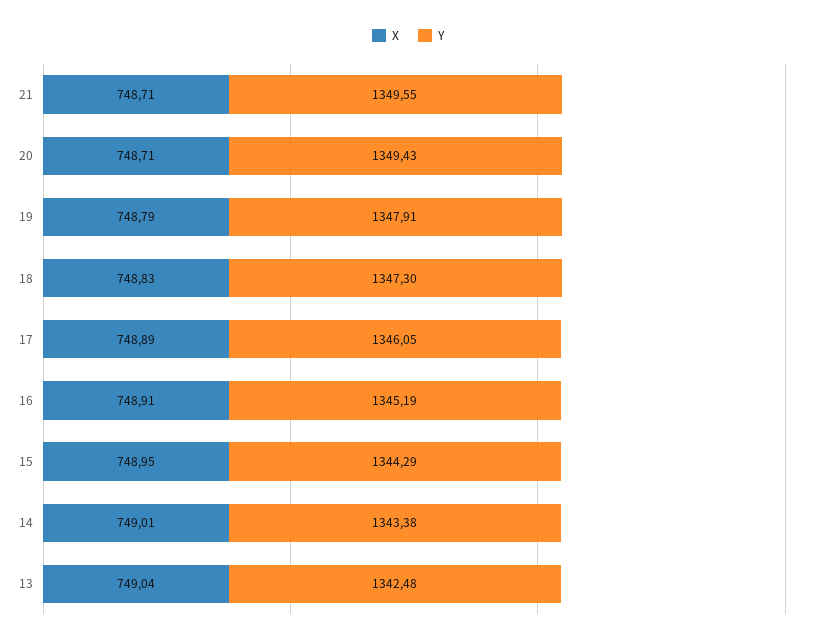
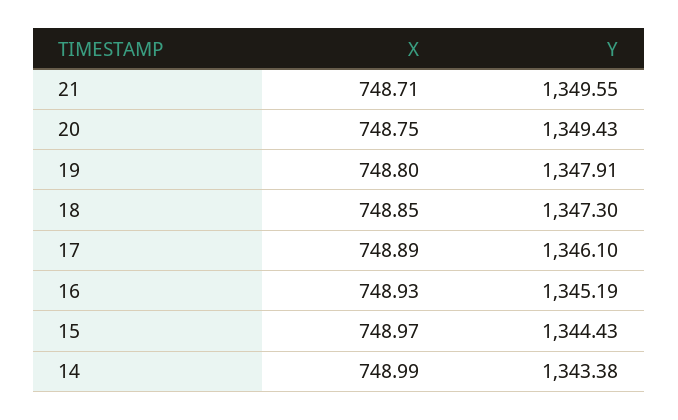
  {
    "X": {
      "21": 748.71,
-     "20": 748.71,
+     "20": 748.75,
-     "19": 748.79,
+     "19": 748.8,
-     "18": 748.83,
+     "18": 748.85,
      "17": 748.89,
-     "16": 748.91,
+     "16": 748.93,
-     "15": 748.95,
+     "15": 748.97,
-     "14": 749.01,
+     "14": 748.99
-     "13": 749.04
    },
    "Y": {
      "21": 1349.55,
      "20": 1349.43,
      "19": 1347.91,
      "18": 1347.3,
-     "17": 1346.05,
+     "17": 1346.1,
      "16": 1345.19,
-     "15": 1344.29,
+     "15": 1344.43,
-     "14": 1343.38,
+     "14": 1343.38
-     "13": 1342.48
    }
  }

